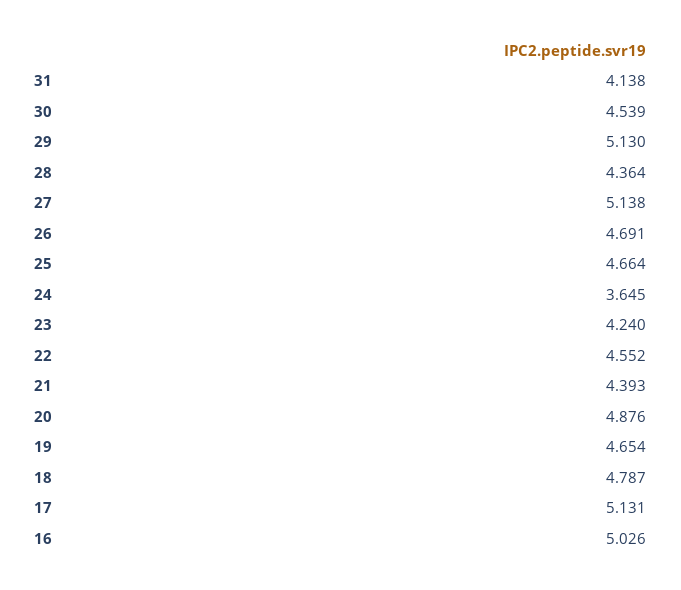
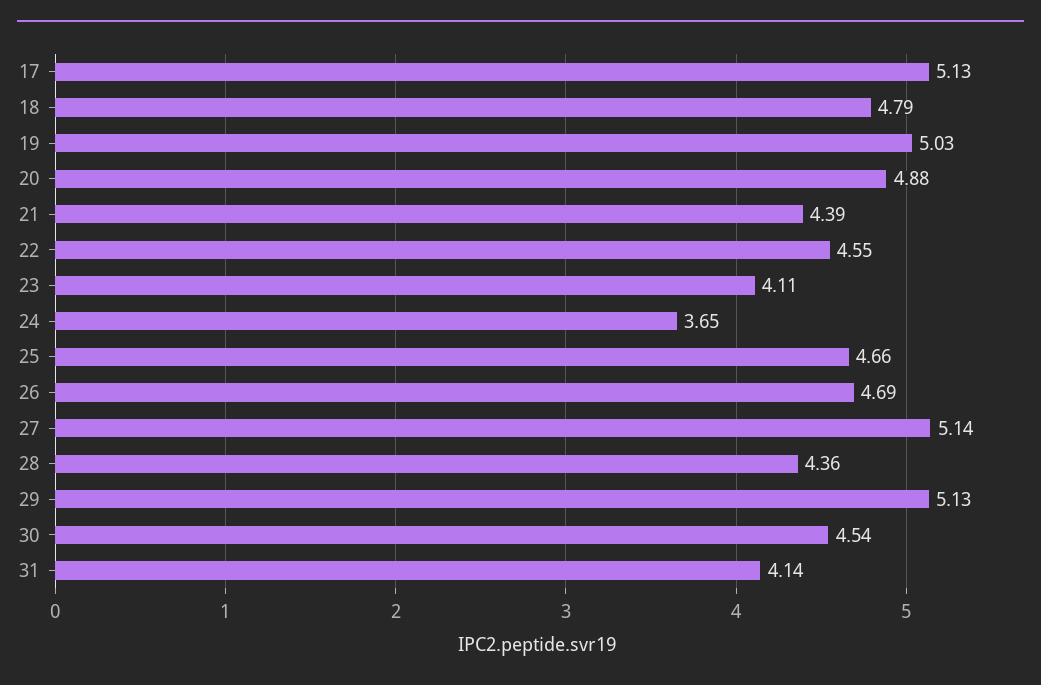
  {
    "31": 4.138,
    "30": 4.539,
    "29": 5.13,
    "28": 4.364,
    "27": 5.138,
    "26": 4.691,
    "25": 4.664,
    "24": 3.645,
-   "23": 4.24,
+   "23": 4.11,
    "22": 4.552,
    "21": 4.393,
    "20": 4.876,
-   "19": 4.654,
+   "19": 5.03,
    "18": 4.787,
-   "17": 5.131,
+   "17": 5.131
-   "16": 5.026
  }

